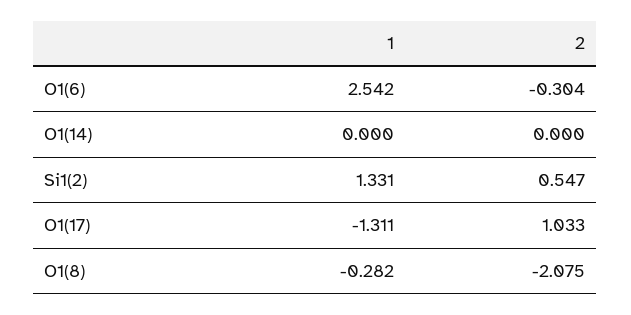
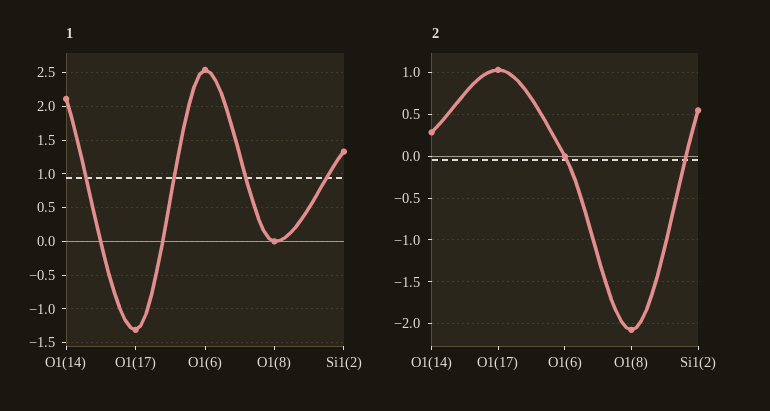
  {
    "1": {
      "O1(6)": 2.542,
-     "O1(14)": 0,
+     "O1(14)": 2.1,
      "Si1(2)": 1.331,
      "O1(17)": -1.311,
-     "O1(8)": -0.282
+     "O1(8)": 0
    },
    "2": {
-     "O1(6)": -0.304,
+     "O1(6)": 0,
-     "O1(14)": 0,
+     "O1(14)": 0.3,
      "Si1(2)": 0.547,
      "O1(17)": 1.033,
      "O1(8)": -2.075
    }
  }

